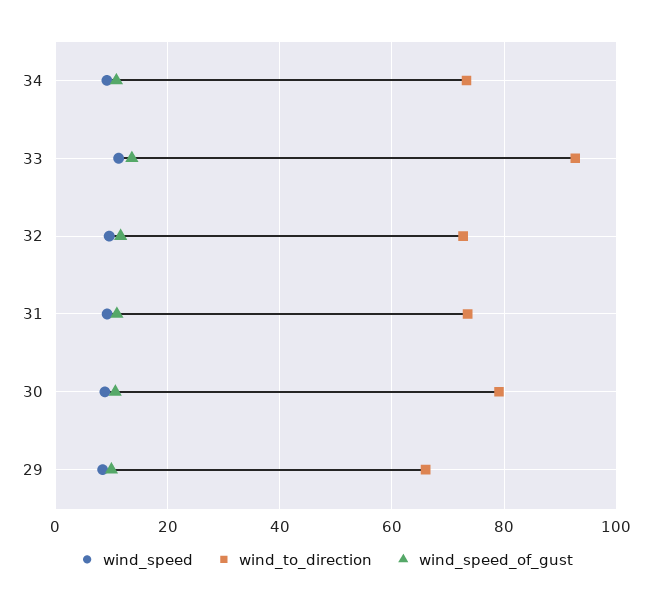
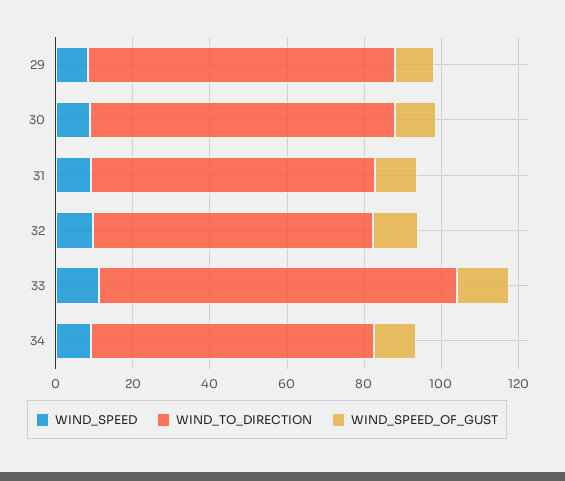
  {
    "wind_speed": {
      "34": 10,
      "33": 12,
      "32": 10,
      "31": 10,
      "30": 8,
      "29": 8
    },
    "wind_to_direction": {
      "34": 74,
      "33": 92,
      "32": 72,
      "31": 74,
      "30": 80,
-     "29": 66
+     "29": 80
    },
    "wind_speed_of_gust": {
      "34": 10,
      "33": 14,
      "32": 12,
      "31": 10,
      "30": 10,
      "29": 10
    }
  }

